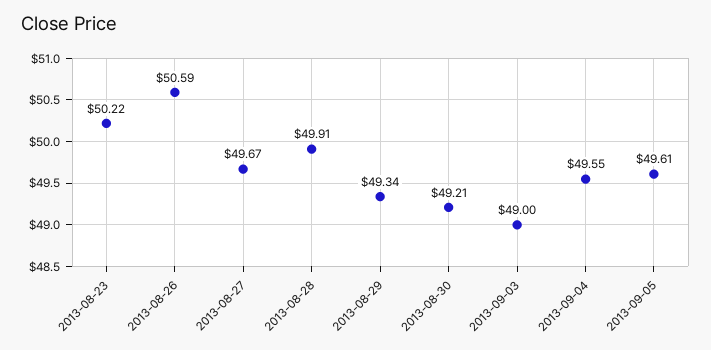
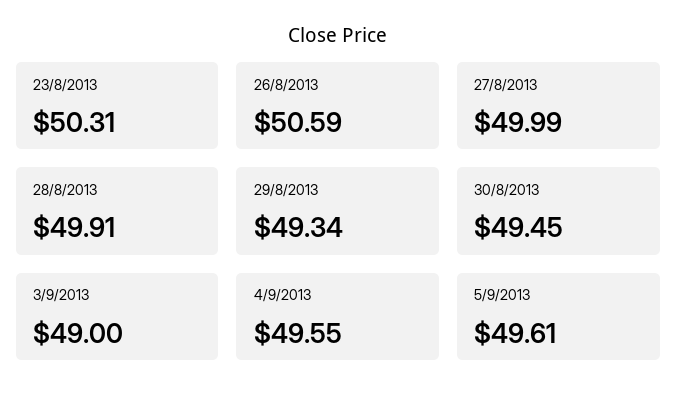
  {
-   "2013-08-23": 50.22,
+   "2013-08-23": 50.31,
    "2013-08-26": 50.59,
-   "2013-08-27": 49.67,
+   "2013-08-27": 49.99,
    "2013-08-28": 49.91,
    "2013-08-29": 49.34,
-   "2013-08-30": 49.21,
+   "2013-08-30": 49.45,
    "2013-09-03": 49,
    "2013-09-04": 49.55,
    "2013-09-05": 49.61
  }

